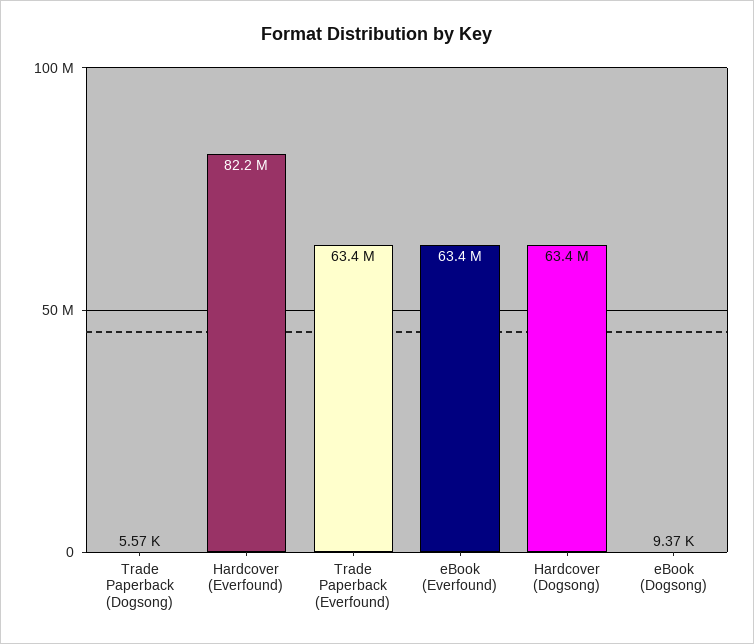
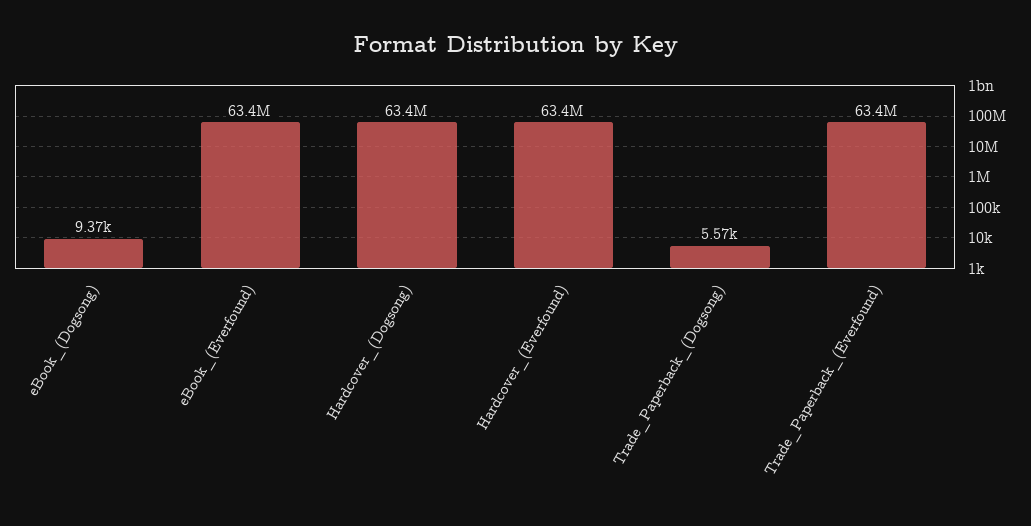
  {
    "Trade Paperback (Dogsong)": 5570,
-   "Hardcover (Everfound)": 82200000,
+   "Hardcover (Everfound)": 63400000,
    "Trade Paperback (Everfound)": 63400000,
    "eBook (Everfound)": 63400000,
    "Hardcover (Dogsong)": 63400000,
    "eBook (Dogsong)": 9370
  }

